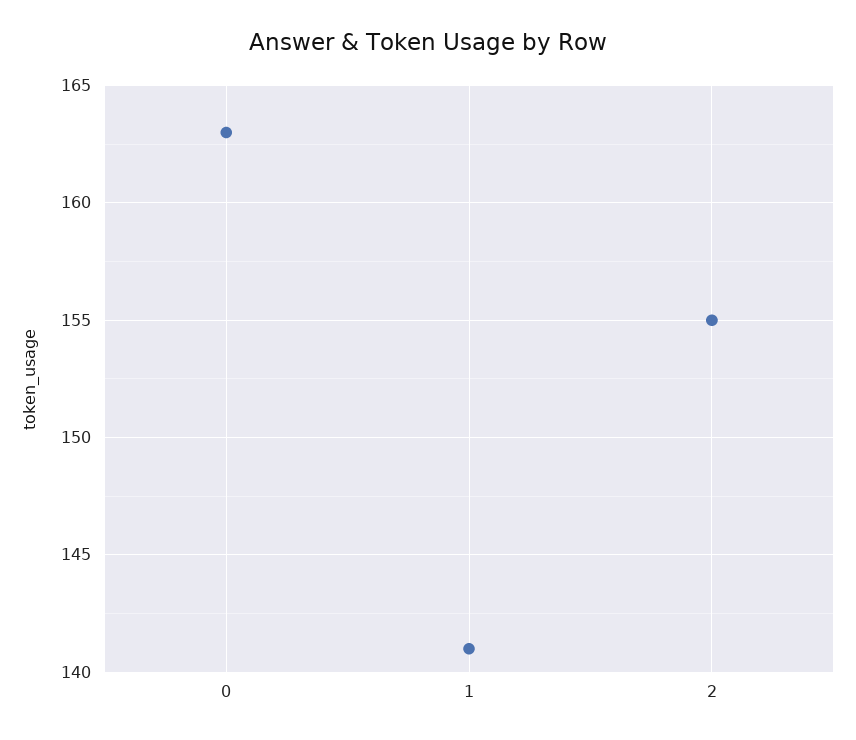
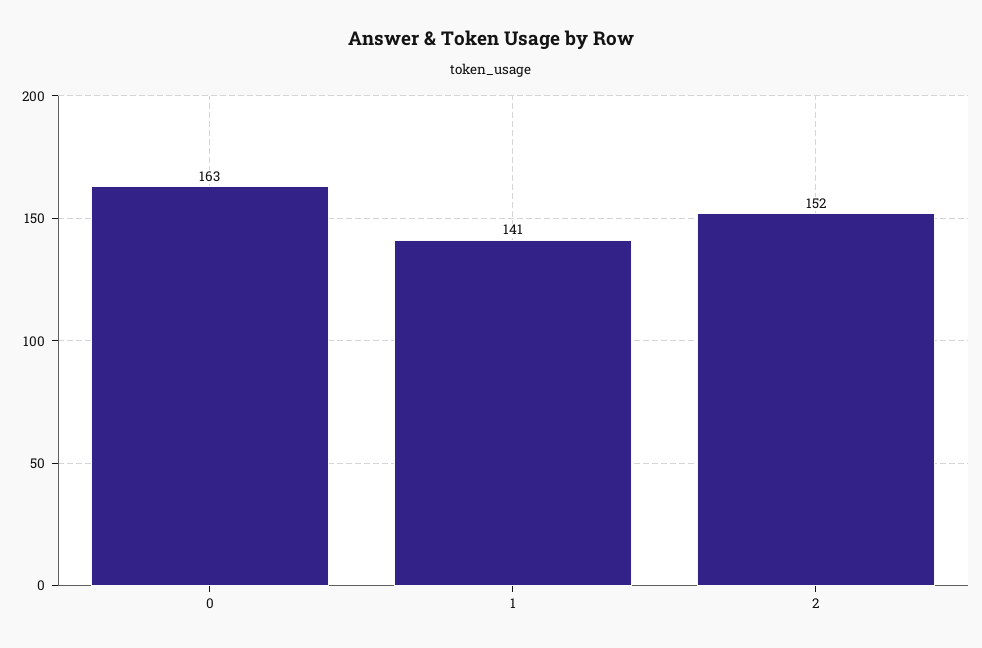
  {
    "0": 163,
    "1": 141,
-   "2": 155
+   "2": 152
  }

